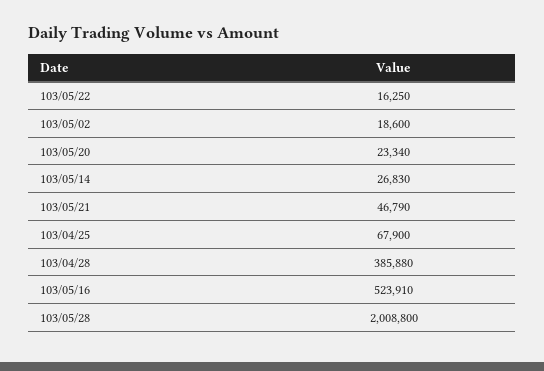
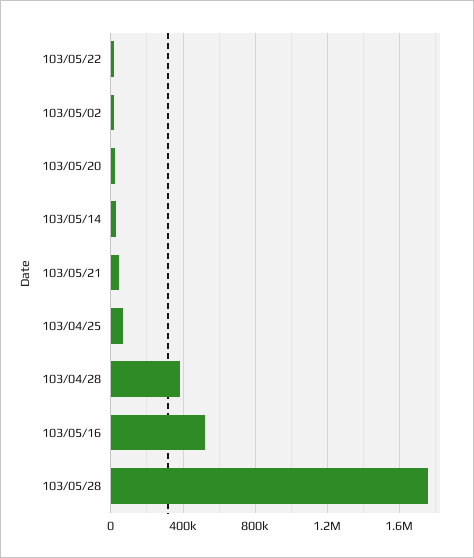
  {
    "103/05/22": 16250,
    "103/05/02": 18600,
    "103/05/20": 23340,
    "103/05/14": 26830,
    "103/05/21": 46790,
    "103/04/25": 67900,
    "103/04/28": 385880,
    "103/05/16": 523910,
-   "103/05/28": 2008800
+   "103/05/28": 1750000
  }

